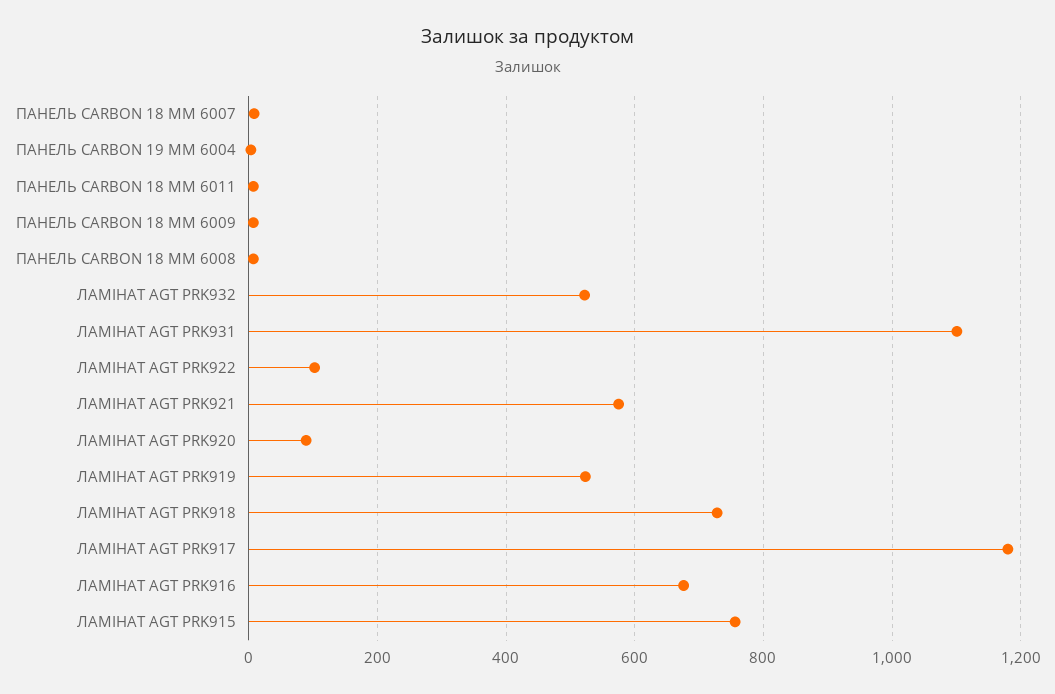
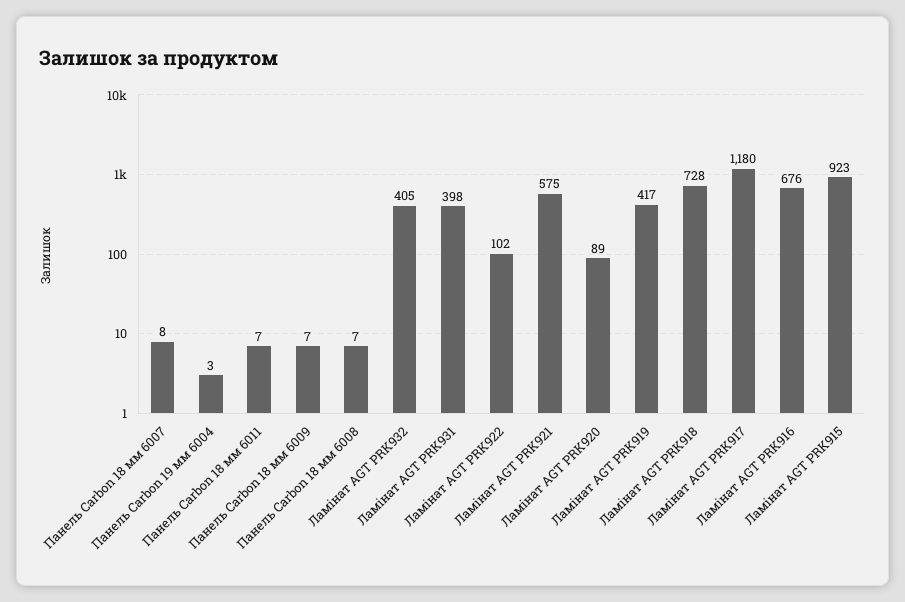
  {
    "ПАНЕЛЬ CARBON 18 ММ 6007": 8,
    "ПАНЕЛЬ CARBON 19 ММ 6004": 3,
    "ПАНЕЛЬ CARBON 18 ММ 6011": 7,
    "ПАНЕЛЬ CARBON 18 ММ 6009": 7,
    "ПАНЕЛЬ CARBON 18 ММ 6008": 7,
-   "ЛАМІНАТ AGT PRK932": 520,
+   "ЛАМІНАТ AGT PRK932": 405,
-   "ЛАМІНАТ AGT PRK931": 1100,
+   "ЛАМІНАТ AGT PRK931": 398,
    "ЛАМІНАТ AGT PRK922": 102,
    "ЛАМІНАТ AGT PRK921": 575,
    "ЛАМІНАТ AGT PRK920": 89,
-   "ЛАМІНАТ AGT PRK919": 520,
+   "ЛАМІНАТ AGT PRK919": 417,
    "ЛАМІНАТ AGT PRK918": 728,
    "ЛАМІНАТ AGT PRK917": 1180,
    "ЛАМІНАТ AGT PRK916": 676,
-   "ЛАМІНАТ AGT PRK915": 760
+   "ЛАМІНАТ AGT PRK915": 923
  }

